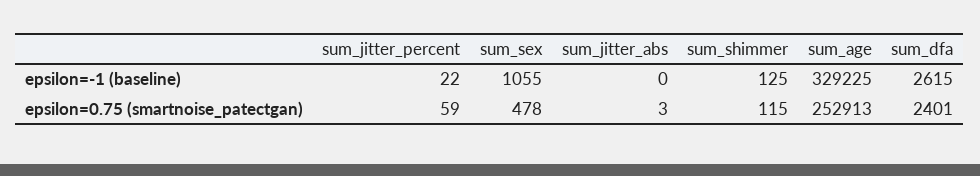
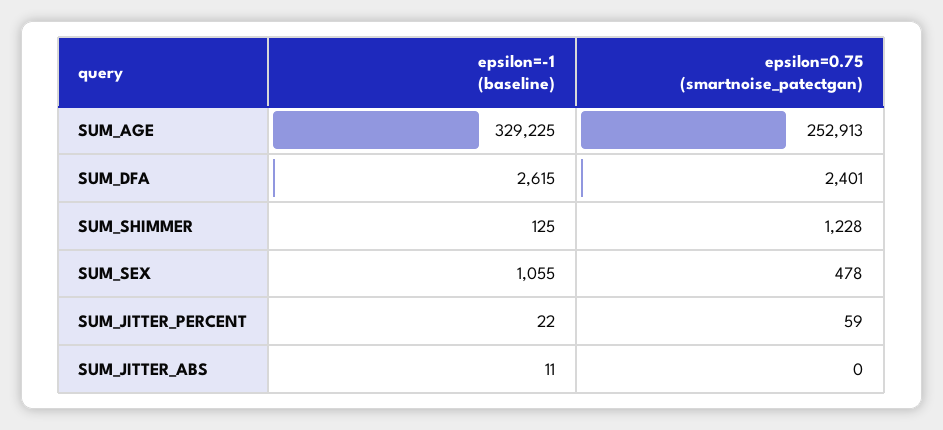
  {
    "sum_jitter_percent": {
      "epsilon=-1 (baseline)": 22,
      "epsilon=0.75 (smartnoise_patectgan)": 59
    },
    "sum_sex": {
      "epsilon=-1 (baseline)": 1055,
      "epsilon=0.75 (smartnoise_patectgan)": 478
    },
    "sum_jitter_abs": {
-     "epsilon=-1 (baseline)": 0,
+     "epsilon=-1 (baseline)": 11,
-     "epsilon=0.75 (smartnoise_patectgan)": 3
+     "epsilon=0.75 (smartnoise_patectgan)": 0
    },
    "sum_shimmer": {
      "epsilon=-1 (baseline)": 125,
-     "epsilon=0.75 (smartnoise_patectgan)": 115
+     "epsilon=0.75 (smartnoise_patectgan)": 1228
    },
    "sum_age": {
      "epsilon=-1 (baseline)": 329225,
      "epsilon=0.75 (smartnoise_patectgan)": 252913
    },
    "sum_dfa": {
      "epsilon=-1 (baseline)": 2615,
      "epsilon=0.75 (smartnoise_patectgan)": 2401
    }
  }

